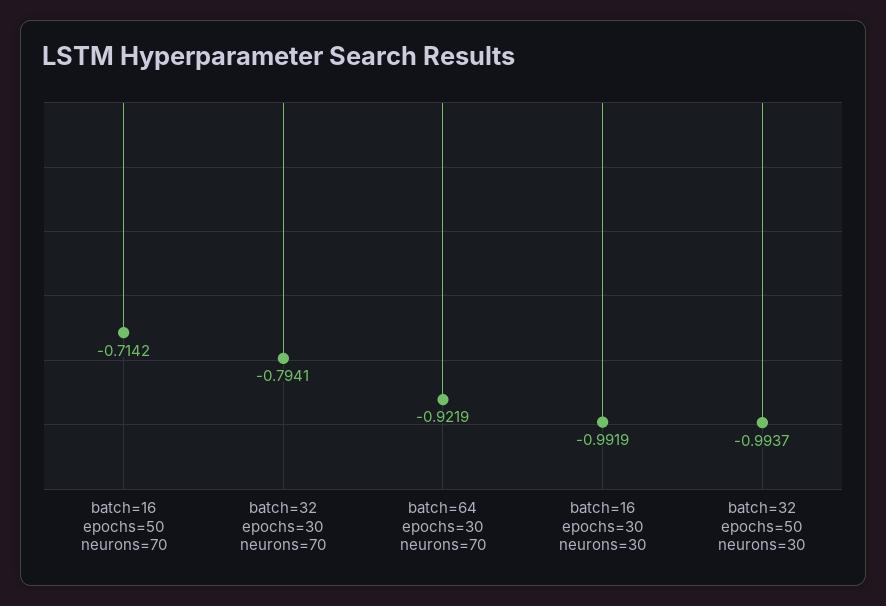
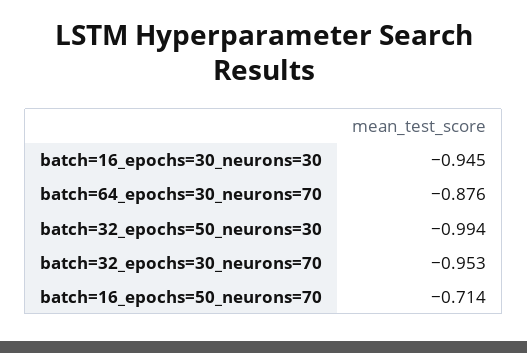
  {
    "batch=16 epochs=50 neurons=70": -0.7142,
-   "batch=32 epochs=30 neurons=70": -0.7941,
+   "batch=32 epochs=30 neurons=70": -0.953,
-   "batch=64 epochs=30 neurons=70": -0.9219,
+   "batch=64 epochs=30 neurons=70": -0.876,
-   "batch=16 epochs=30 neurons=30": -0.9919,
+   "batch=16 epochs=30 neurons=30": -0.945,
    "batch=32 epochs=50 neurons=30": -0.9937
  }

